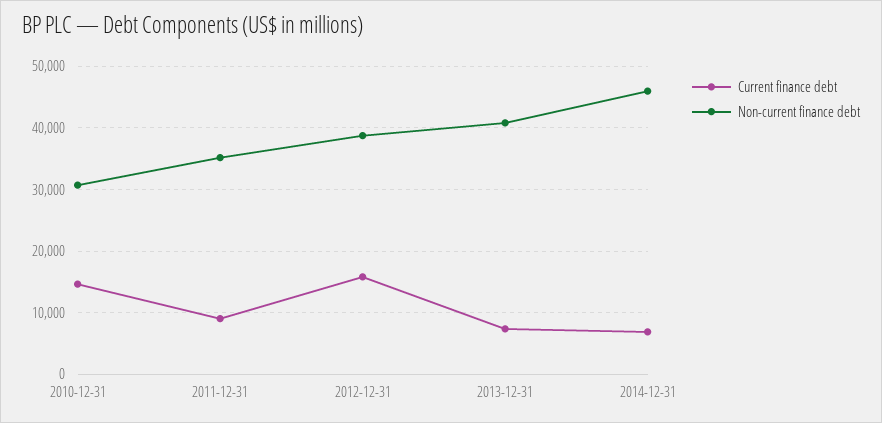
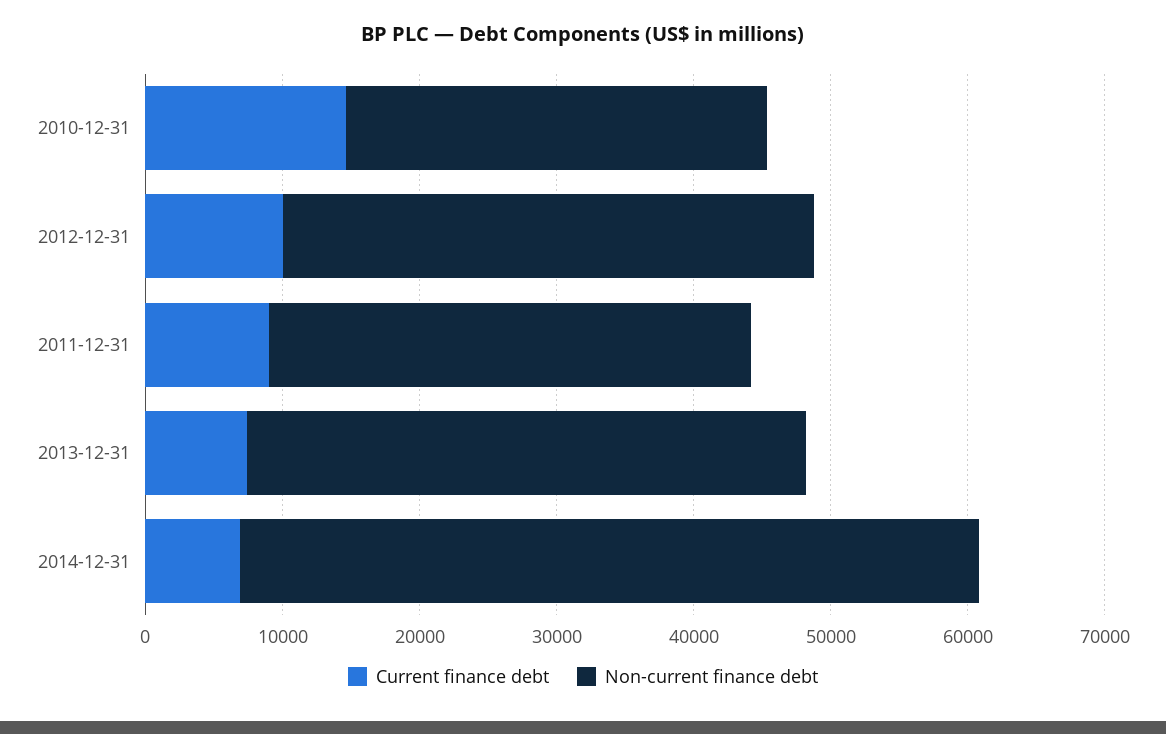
  {
    "Current finance debt": {
      "2010-12-31": 15000,
      "2011-12-31": 9000,
-     "2012-12-31": 16000,
+     "2012-12-31": 10000,
      "2013-12-31": 7000,
      "2014-12-31": 7000
    },
    "Non-current finance debt": {
      "2010-12-31": 31000,
      "2011-12-31": 35000,
      "2012-12-31": 39000,
      "2013-12-31": 41000,
-     "2014-12-31": 46000
+     "2014-12-31": 54000
    }
  }

